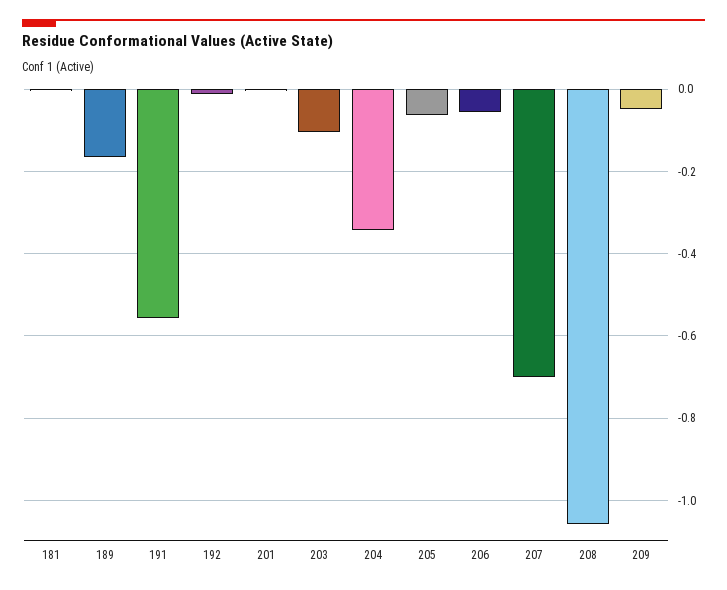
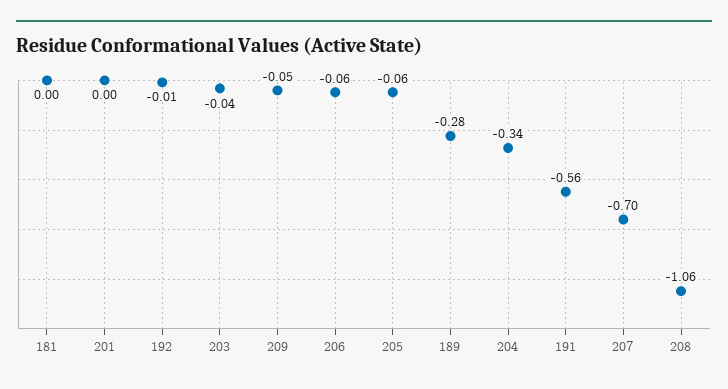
  {
    "181": 0,
-   "189": -0.16,
+   "189": -0.28,
    "191": -0.56,
    "192": -0.01,
    "201": 0,
-   "203": -0.1,
+   "203": -0.04,
    "204": -0.34,
    "205": -0.06,
    "206": -0.06,
    "207": -0.7,
    "208": -1.06,
    "209": -0.05
  }

